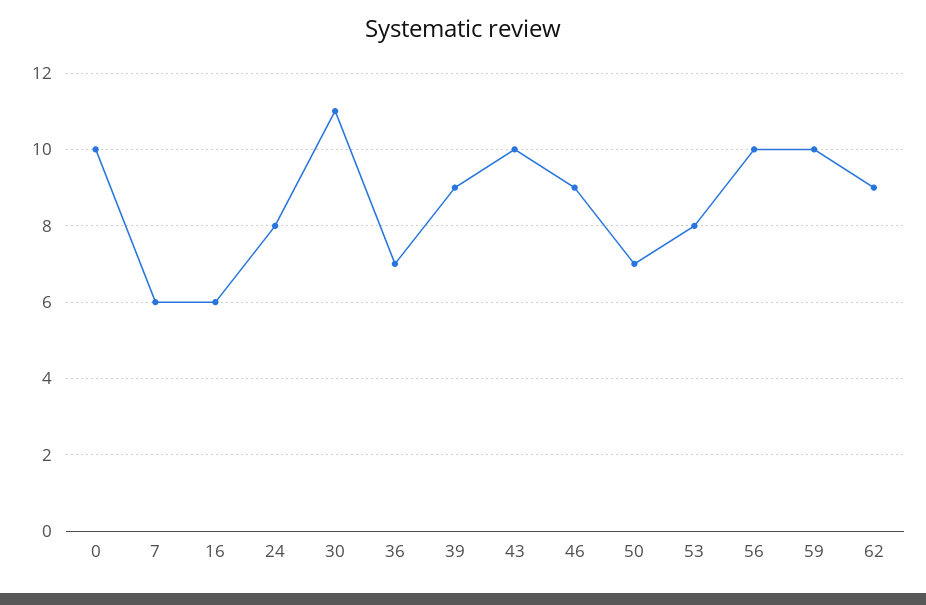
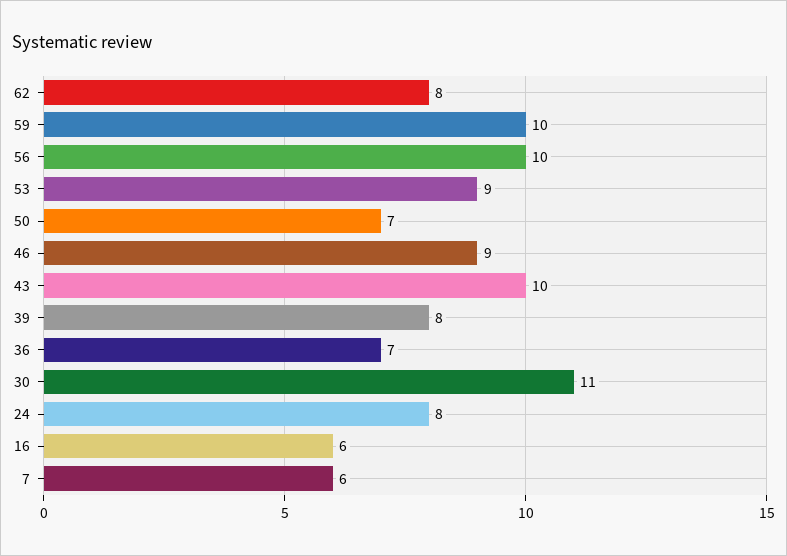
  {
-   "0": 10,
    "7": 6,
    "16": 6,
    "24": 8,
    "30": 11,
    "36": 7,
-   "39": 9,
+   "39": 8,
    "43": 10,
    "46": 9,
    "50": 7,
-   "53": 8,
+   "53": 9,
    "56": 10,
    "59": 10,
-   "62": 9
+   "62": 8
  }

